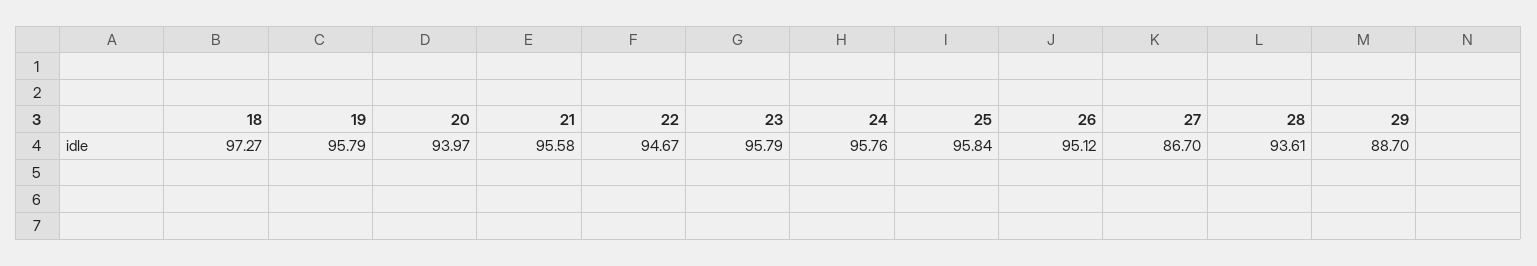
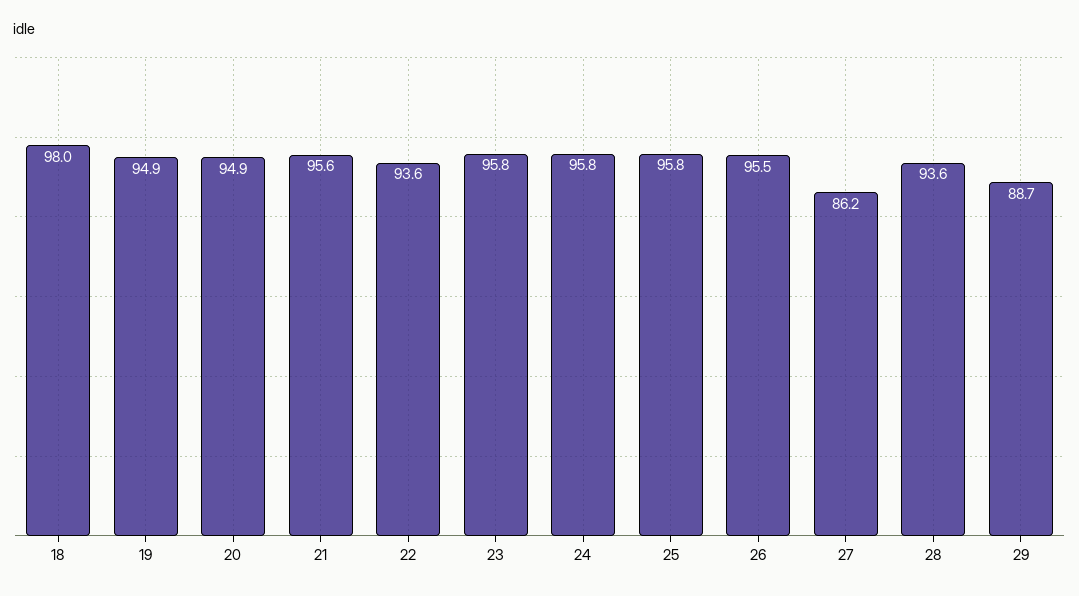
  {
-   "18": 97.27,
+   "18": 98,
-   "19": 95.79,
+   "19": 94.9,
-   "20": 93.97,
+   "20": 94.9,
    "21": 95.58,
-   "22": 94.67,
+   "22": 93.6,
    "23": 95.79,
    "24": 95.76,
    "25": 95.84,
-   "26": 95.12,
+   "26": 95.5,
-   "27": 86.7,
+   "27": 86.2,
    "28": 93.61,
    "29": 88.7
  }

